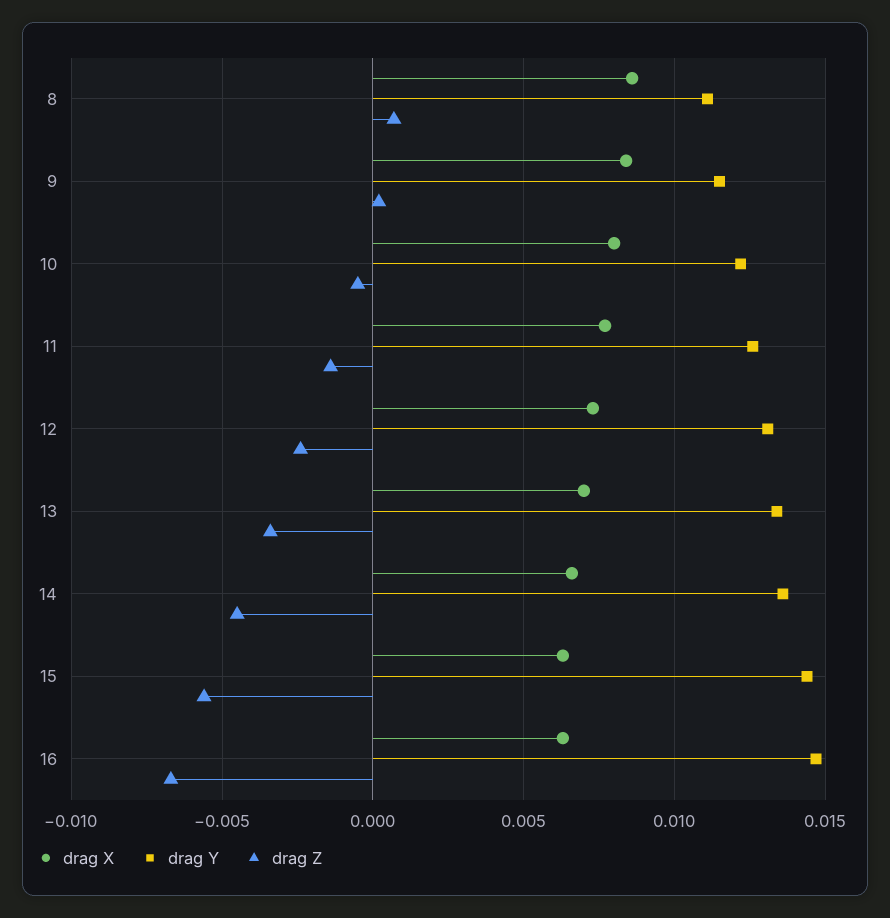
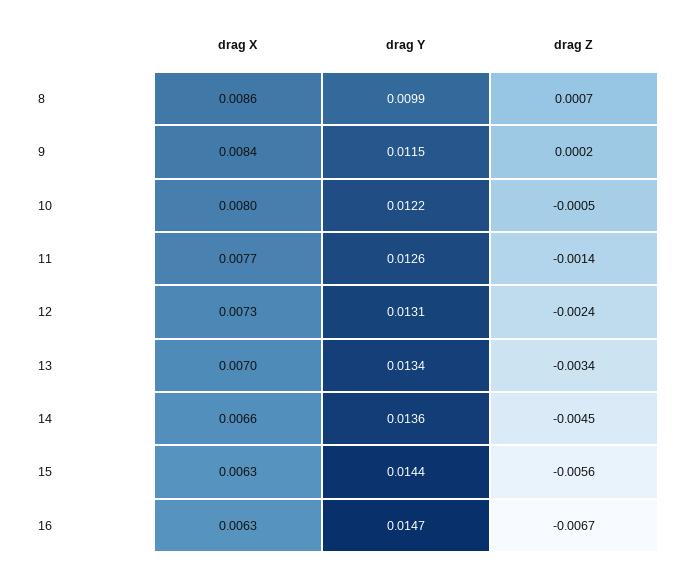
  {
    "drag X": {
      "8": 0.0086,
      "9": 0.0084,
      "10": 0.008,
      "11": 0.0077,
      "12": 0.0073,
      "13": 0.007,
      "14": 0.0066,
      "15": 0.0063,
      "16": 0.0063
    },
    "drag Y": {
-     "8": 0.011,
+     "8": 0.0099,
      "9": 0.0115,
      "10": 0.0122,
      "11": 0.0126,
      "12": 0.0131,
      "13": 0.0134,
      "14": 0.0136,
      "15": 0.0144,
      "16": 0.0147
    },
    "drag Z": {
      "8": 0.0007,
      "9": 0.0002,
      "10": -0.0005,
      "11": -0.0014,
      "12": -0.0024,
      "13": -0.0034,
      "14": -0.0045,
      "15": -0.0056,
      "16": -0.0067
    }
  }

